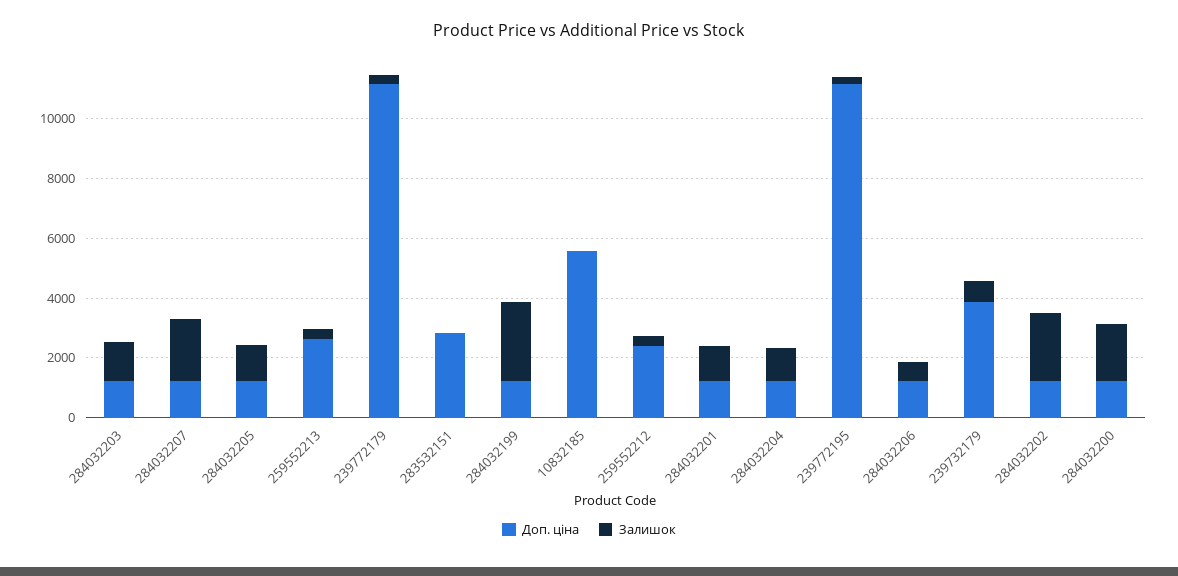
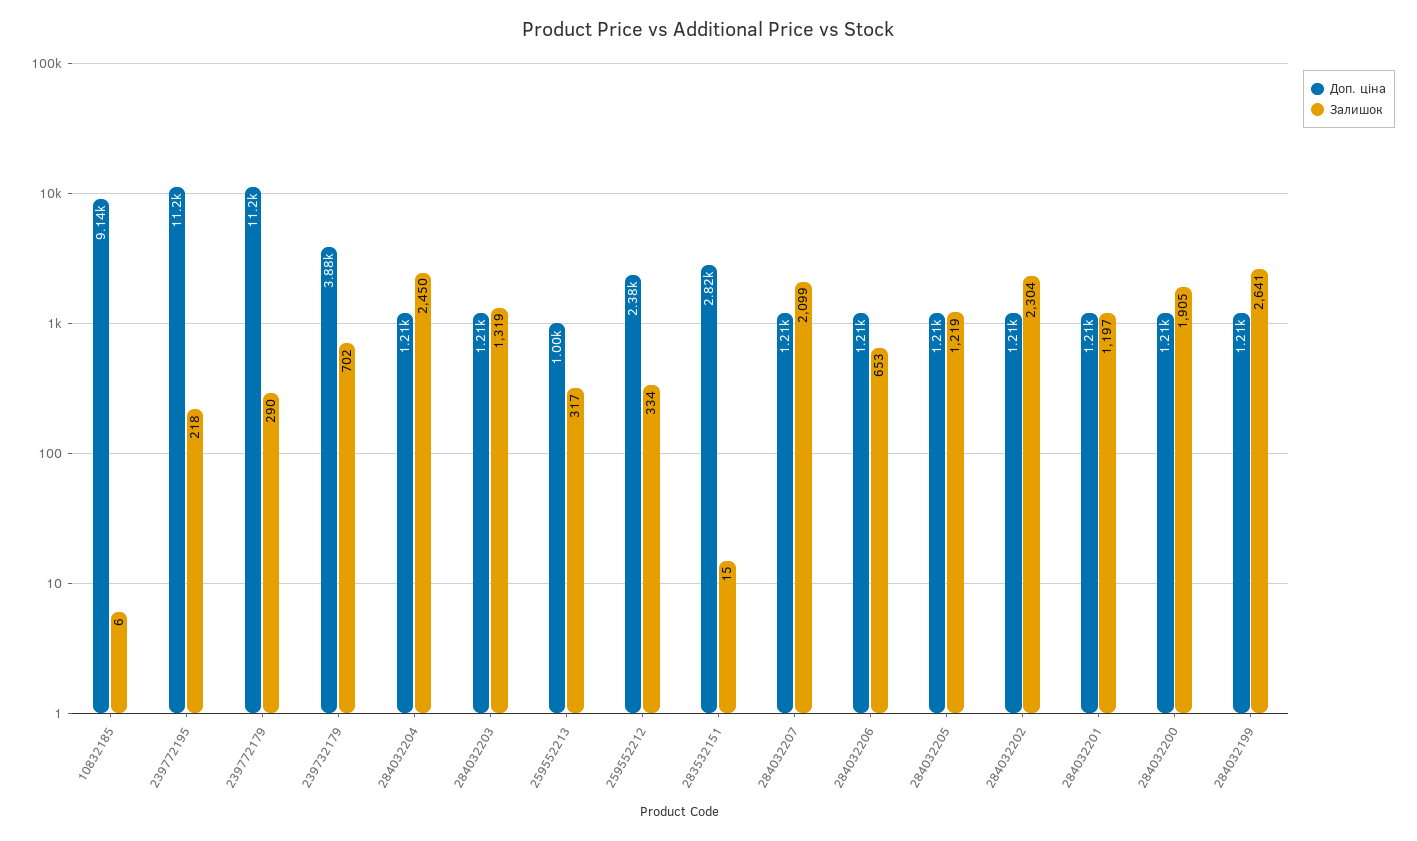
  {
    "Доп. ціна": {
      "284032203": 1210,
      "284032207": 1210,
      "284032205": 1210,
-     "259552213": 2500,
+     "259552213": 1000,
      "239772179": 11200,
      "283532151": 2820,
      "284032199": 1210,
-     "10832185": 5500,
+     "10832185": 9140,
      "259552212": 2380,
      "284032201": 1210,
      "284032204": 1210,
      "239772195": 11200,
      "284032206": 1210,
      "239732179": 3880,
      "284032202": 1210,
      "284032200": 1210
    },
    "Залишок": {
      "284032203": 1319,
      "284032207": 2099,
      "284032205": 1219,
      "259552213": 317,
      "239772179": 290,
      "283532151": 15,
      "284032199": 2641,
      "10832185": 6,
      "259552212": 334,
      "284032201": 1197,
-     "284032204": 1000,
+     "284032204": 2450,
      "239772195": 218,
      "284032206": 653,
      "239732179": 702,
      "284032202": 2304,
      "284032200": 1905
    }
  }

